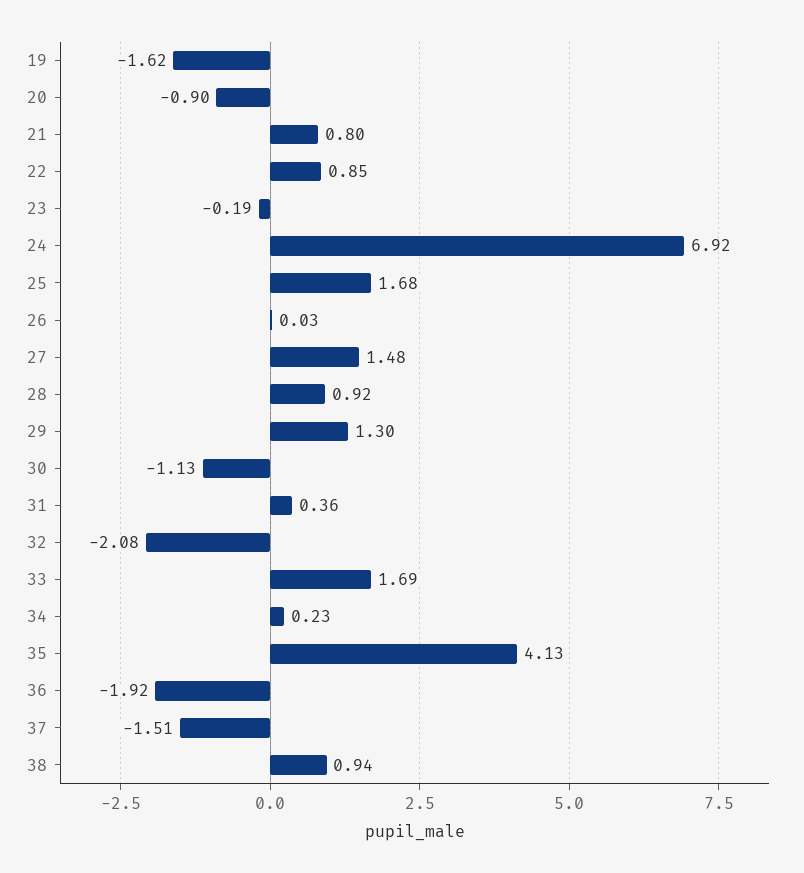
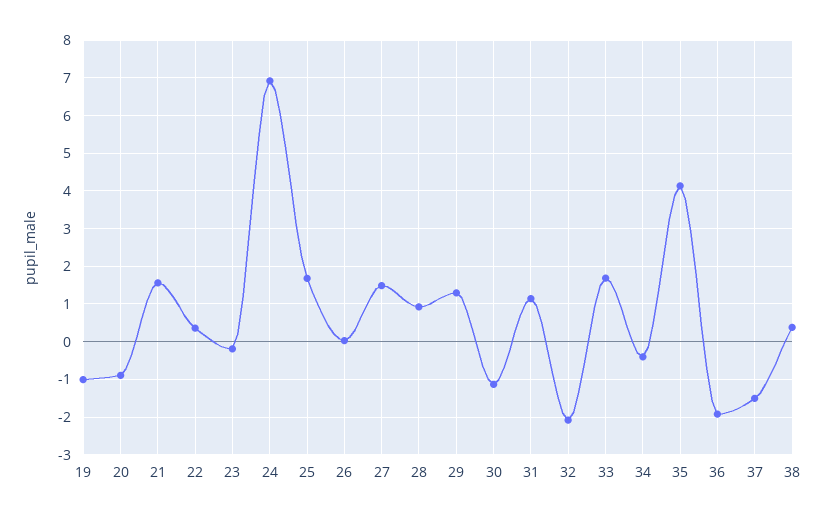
  {
-   "19": -1.62,
+   "19": -1,
    "20": -0.9,
-   "21": 0.8,
+   "21": 1.6,
-   "22": 0.85,
+   "22": 0.4,
    "23": -0.19,
    "24": 6.92,
    "25": 1.68,
    "26": 0.03,
    "27": 1.48,
    "28": 0.92,
    "29": 1.3,
    "30": -1.13,
-   "31": 0.36,
+   "31": 1.2,
    "32": -2.08,
    "33": 1.69,
-   "34": 0.23,
+   "34": -0.4,
    "35": 4.13,
    "36": -1.92,
    "37": -1.51,
-   "38": 0.94
+   "38": 0.4
  }

